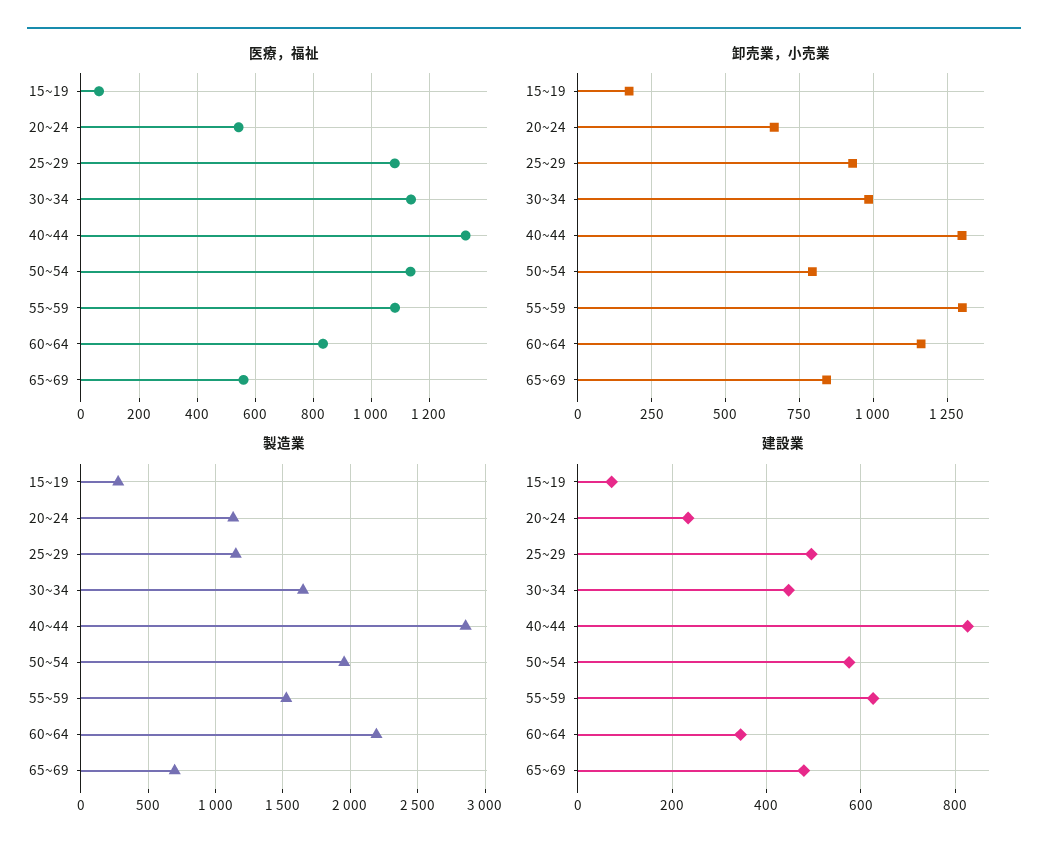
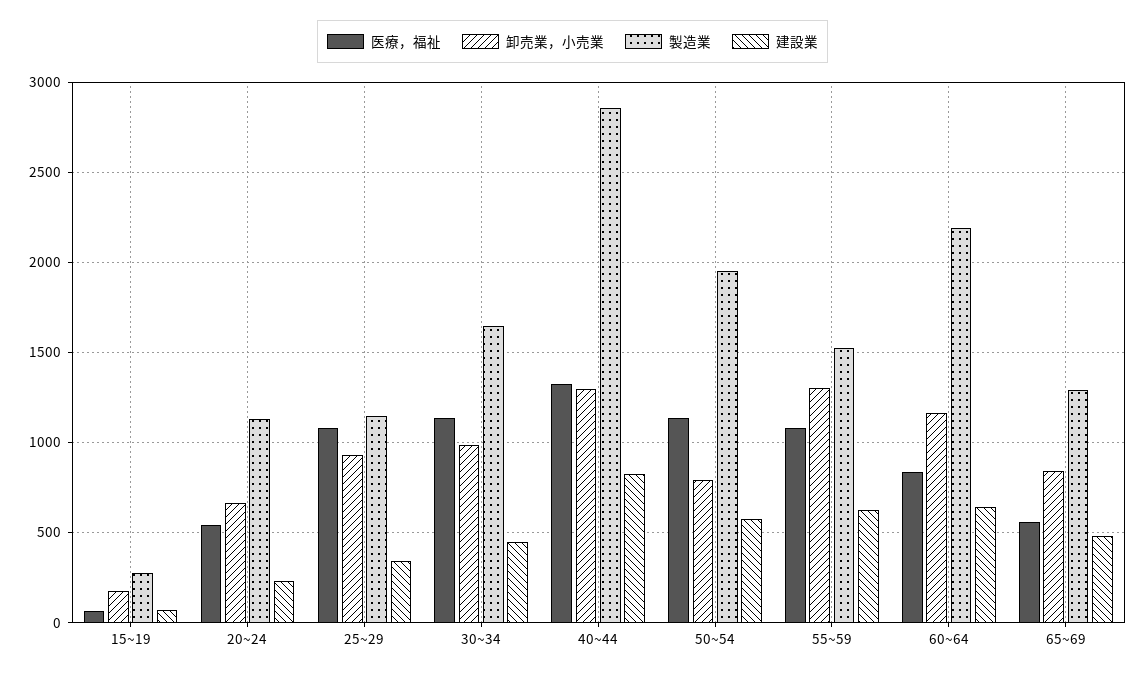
  {
    "医療，福祉": {
      "15~19": 50,
      "20~24": 550,
      "25~29": 1075,
      "30~34": 1125,
      "40~44": 1325,
      "50~54": 1125,
      "55~59": 1075,
      "60~64": 825,
      "65~69": 550
    },
    "卸売業，小売業": {
      "15~19": 175,
      "20~24": 675,
      "25~29": 925,
      "30~34": 975,
      "40~44": 1300,
      "50~54": 800,
      "55~59": 1300,
      "60~64": 1150,
      "65~69": 850
    },
    "製造業": {
      "15~19": 300,
      "20~24": 1150,
      "25~29": 1150,
      "30~34": 1650,
      "40~44": 2850,
      "50~54": 1950,
      "55~59": 1550,
      "60~64": 2200,
-     "65~69": 700
+     "65~69": 1300
    },
    "建設業": {
      "15~19": 80,
      "20~24": 240,
-     "25~29": 500,
+     "25~29": 350,
      "30~34": 440,
      "40~44": 820,
      "50~54": 580,
      "55~59": 620,
-     "60~64": 340,
+     "60~64": 650,
      "65~69": 480
    }
  }

